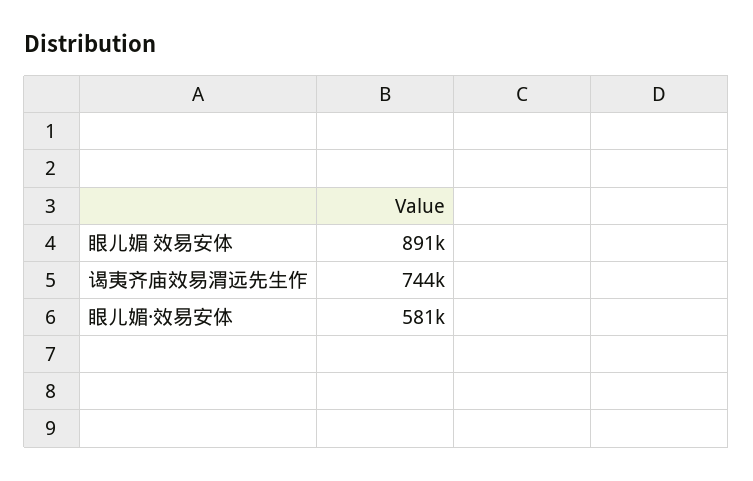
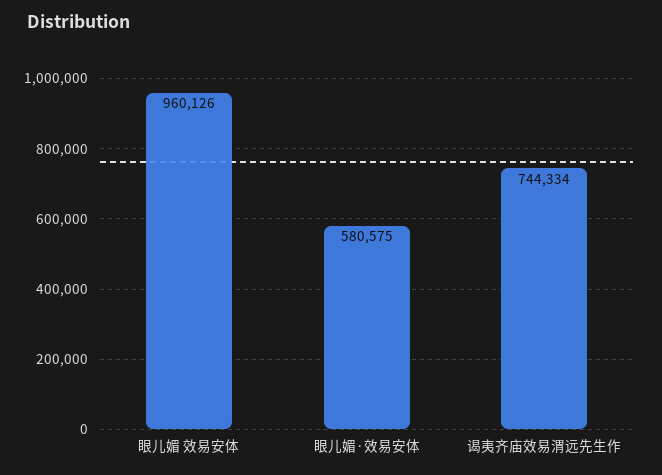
  {
-   "眼儿媚 效易安体": 891000,
+   "眼儿媚 效易安体": 960126,
    "谒夷齐庙效易渭远先生作": 744334,
    "眼儿媚·效易安体": 580575
  }

